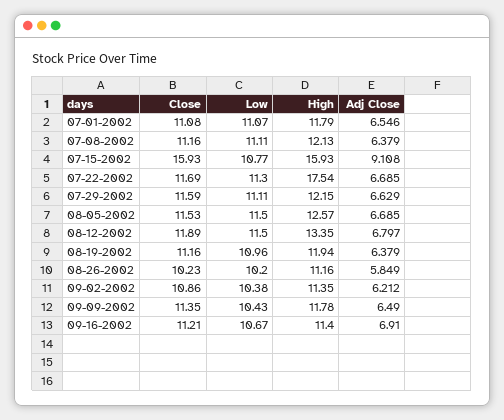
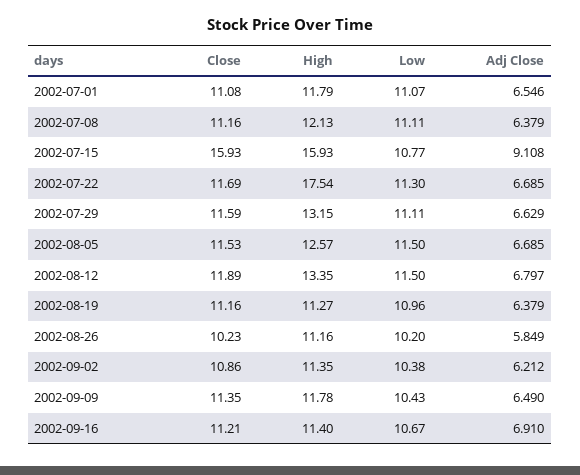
  {
    "Close": {
      "07-01-2002": 11.08,
      "07-08-2002": 11.16,
      "07-15-2002": 15.93,
      "07-22-2002": 11.69,
      "07-29-2002": 11.59,
      "08-05-2002": 11.53,
      "08-12-2002": 11.89,
      "08-19-2002": 11.16,
      "08-26-2002": 10.23,
      "09-02-2002": 10.86,
      "09-09-2002": 11.35,
      "09-16-2002": 11.21
    },
    "Low": {
      "07-01-2002": 11.07,
      "07-08-2002": 11.11,
      "07-15-2002": 10.77,
      "07-22-2002": 11.3,
      "07-29-2002": 11.11,
      "08-05-2002": 11.5,
      "08-12-2002": 11.5,
      "08-19-2002": 10.96,
      "08-26-2002": 10.2,
      "09-02-2002": 10.38,
      "09-09-2002": 10.43,
      "09-16-2002": 10.67
    },
    "High": {
      "07-01-2002": 11.79,
      "07-08-2002": 12.13,
      "07-15-2002": 15.93,
      "07-22-2002": 17.54,
-     "07-29-2002": 12.15,
+     "07-29-2002": 13.15,
      "08-05-2002": 12.57,
      "08-12-2002": 13.35,
-     "08-19-2002": 11.94,
+     "08-19-2002": 11.27,
      "08-26-2002": 11.16,
      "09-02-2002": 11.35,
      "09-09-2002": 11.78,
      "09-16-2002": 11.4
    },
    "Adj Close": {
      "07-01-2002": 6.546,
      "07-08-2002": 6.379,
      "07-15-2002": 9.108,
      "07-22-2002": 6.685,
      "07-29-2002": 6.629,
      "08-05-2002": 6.685,
      "08-12-2002": 6.797,
      "08-19-2002": 6.379,
      "08-26-2002": 5.849,
      "09-02-2002": 6.212,
      "09-09-2002": 6.49,
      "09-16-2002": 6.91
    }
  }

